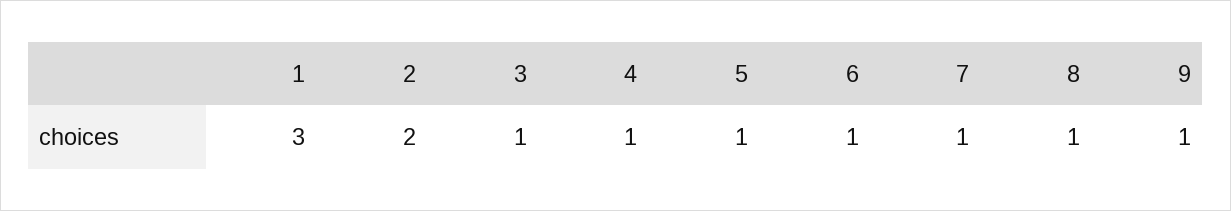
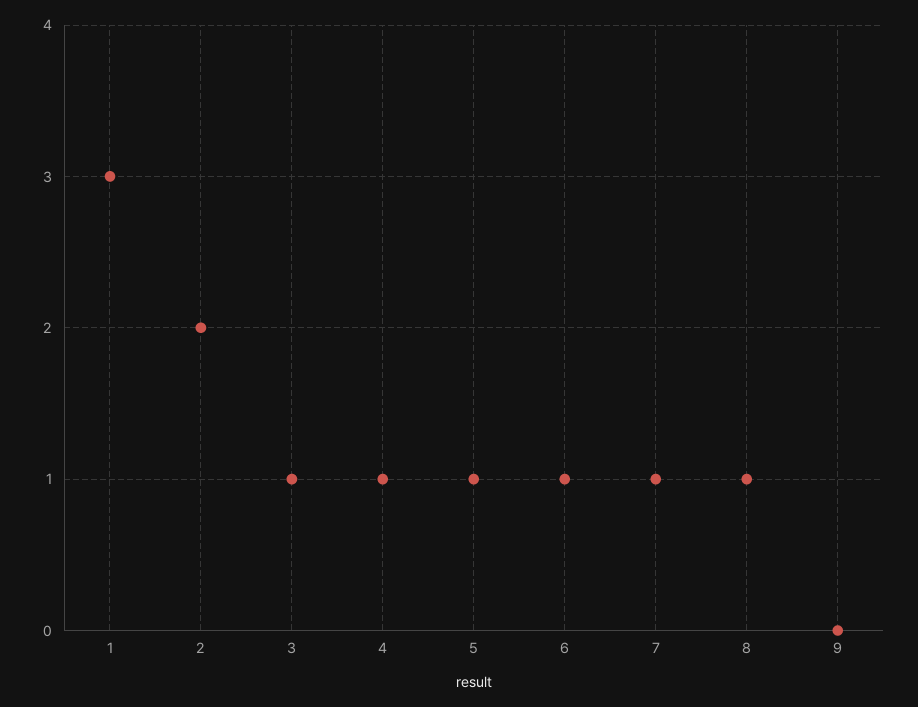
  {
    "1": 3,
    "2": 2,
    "3": 1,
    "4": 1,
    "5": 1,
    "6": 1,
    "7": 1,
    "8": 1,
-   "9": 1
+   "9": 0
  }

